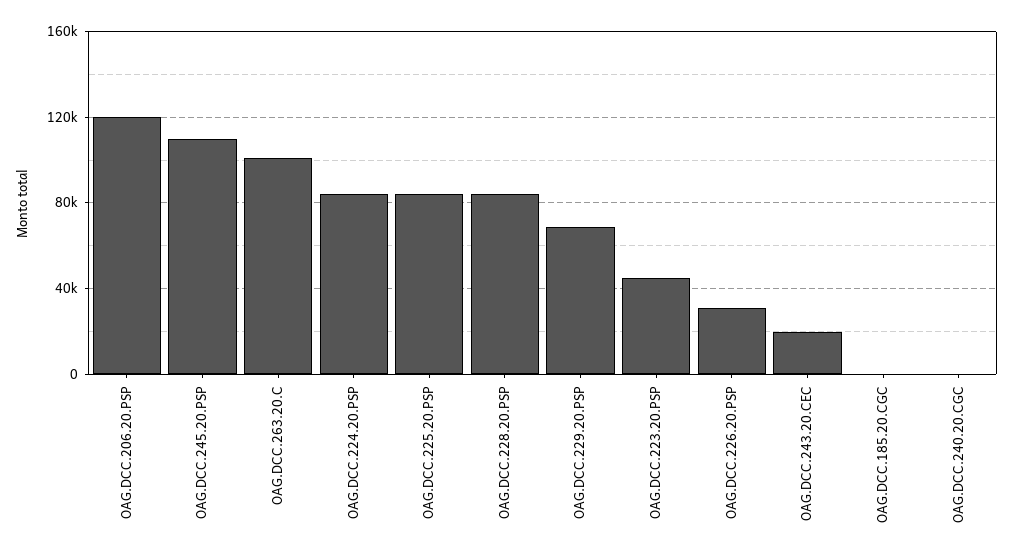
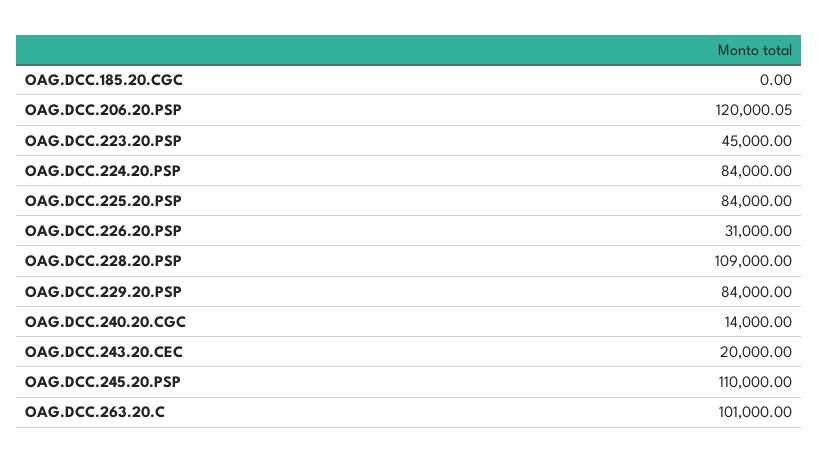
  {
    "OAG.DCC.206.20.PSP": 120000.05,
    "OAG.DCC.245.20.PSP": 110000,
    "OAG.DCC.263.20.C": 101000,
    "OAG.DCC.224.20.PSP": 84000,
    "OAG.DCC.225.20.PSP": 84000,
-   "OAG.DCC.228.20.PSP": 85000,
+   "OAG.DCC.228.20.PSP": 109000,
-   "OAG.DCC.229.20.PSP": 70000,
+   "OAG.DCC.229.20.PSP": 84000,
    "OAG.DCC.223.20.PSP": 45000,
    "OAG.DCC.226.20.PSP": 31000,
    "OAG.DCC.243.20.CEC": 20000,
    "OAG.DCC.185.20.CGC": 0,
-   "OAG.DCC.240.20.CGC": 0
+   "OAG.DCC.240.20.CGC": 14000
  }

